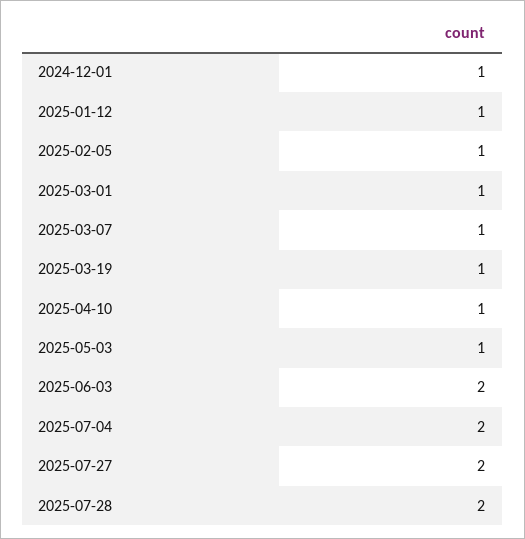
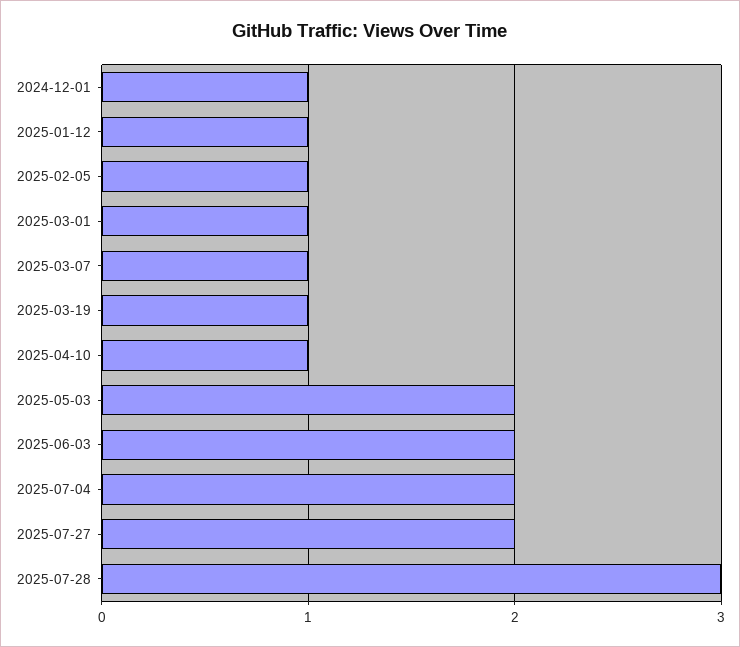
  {
    "2024-12-01": 1,
    "2025-01-12": 1,
    "2025-02-05": 1,
    "2025-03-01": 1,
    "2025-03-07": 1,
    "2025-03-19": 1,
    "2025-04-10": 1,
-   "2025-05-03": 1,
+   "2025-05-03": 2,
    "2025-06-03": 2,
    "2025-07-04": 2,
    "2025-07-27": 2,
-   "2025-07-28": 2
+   "2025-07-28": 3
  }

